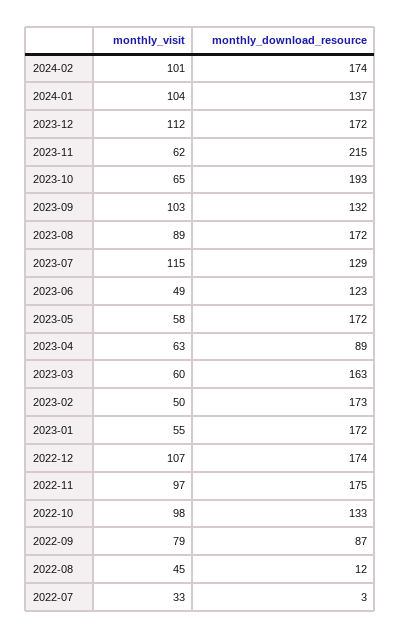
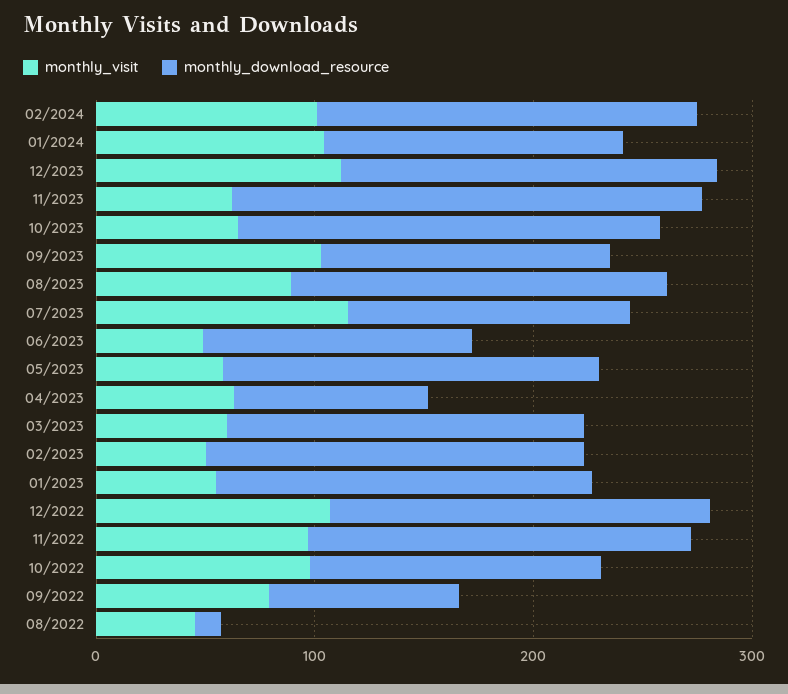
  {
    "monthly_visit": {
      "2024-02": 101,
      "2024-01": 104,
      "2023-12": 112,
      "2023-11": 62,
      "2023-10": 65,
      "2023-09": 103,
      "2023-08": 89,
      "2023-07": 115,
      "2023-06": 49,
      "2023-05": 58,
      "2023-04": 63,
      "2023-03": 60,
      "2023-02": 50,
      "2023-01": 55,
      "2022-12": 107,
      "2022-11": 97,
      "2022-10": 98,
      "2022-09": 79,
-     "2022-08": 45,
+     "2022-08": 45
-     "2022-07": 33
    },
    "monthly_download_resource": {
      "2024-02": 174,
      "2024-01": 137,
      "2023-12": 172,
      "2023-11": 215,
      "2023-10": 193,
      "2023-09": 132,
      "2023-08": 172,
      "2023-07": 129,
      "2023-06": 123,
      "2023-05": 172,
      "2023-04": 89,
      "2023-03": 163,
      "2023-02": 173,
      "2023-01": 172,
      "2022-12": 174,
      "2022-11": 175,
      "2022-10": 133,
      "2022-09": 87,
-     "2022-08": 12,
+     "2022-08": 12
-     "2022-07": 3
    }
  }

